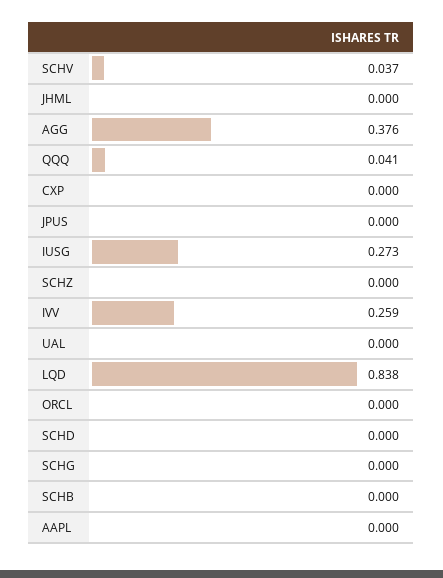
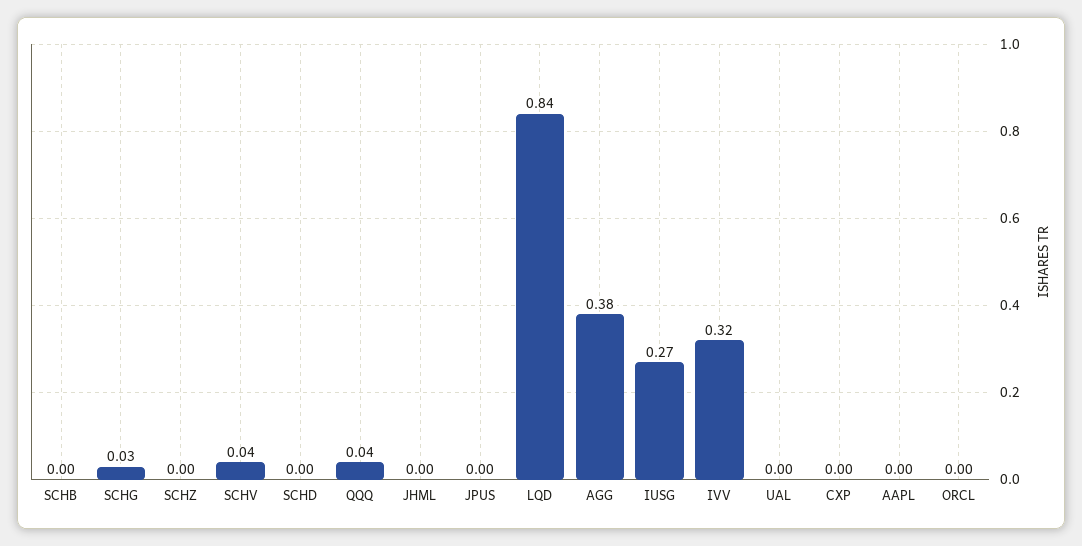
  {
    "SCHV": 0.037,
    "JHML": 0,
    "AGG": 0.376,
    "QQQ": 0.041,
    "CXP": 0,
    "JPUS": 0,
    "IUSG": 0.273,
    "SCHZ": 0,
-   "IVV": 0.259,
+   "IVV": 0.32,
    "UAL": 0,
    "LQD": 0.838,
    "ORCL": 0,
    "SCHD": 0,
-   "SCHG": 0,
+   "SCHG": 0.03,
    "SCHB": 0,
    "AAPL": 0
  }

